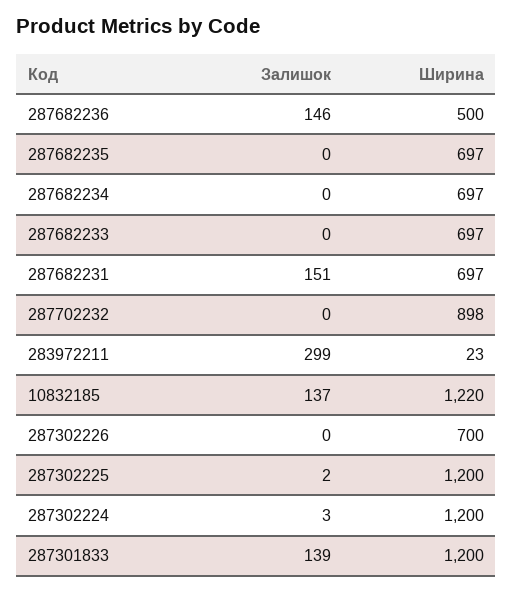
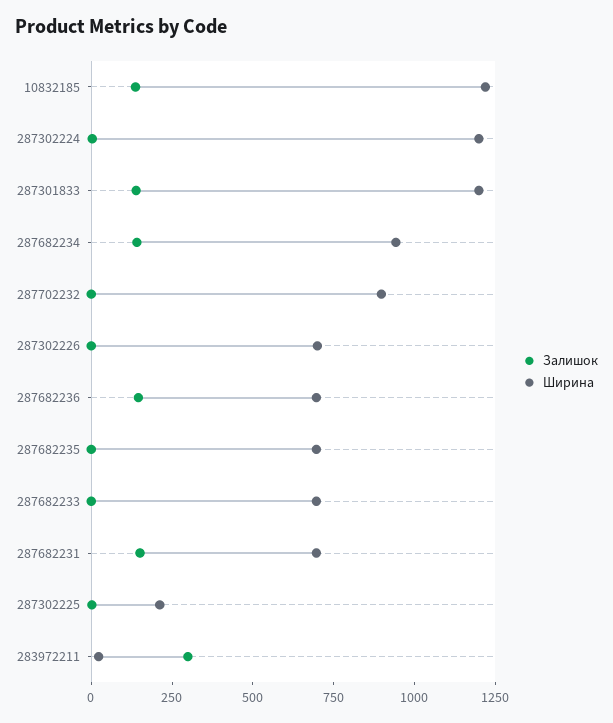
  {
    "Залишок": {
      "287682236": 146,
      "287682235": 0,
-     "287682234": 0,
+     "287682234": 150,
      "287682233": 0,
      "287682231": 151,
      "287702232": 0,
      "283972211": 299,
      "10832185": 137,
      "287302226": 0,
      "287302225": 2,
      "287302224": 3,
      "287301833": 139
    },
    "Ширина": {
-     "287682236": 500,
+     "287682236": 700,
      "287682235": 697,
-     "287682234": 697,
+     "287682234": 950,
      "287682233": 697,
      "287682231": 697,
      "287702232": 898,
      "283972211": 23,
      "10832185": 1220,
      "287302226": 700,
-     "287302225": 1200,
+     "287302225": 200,
      "287302224": 1200,
      "287301833": 1200
    }
  }

